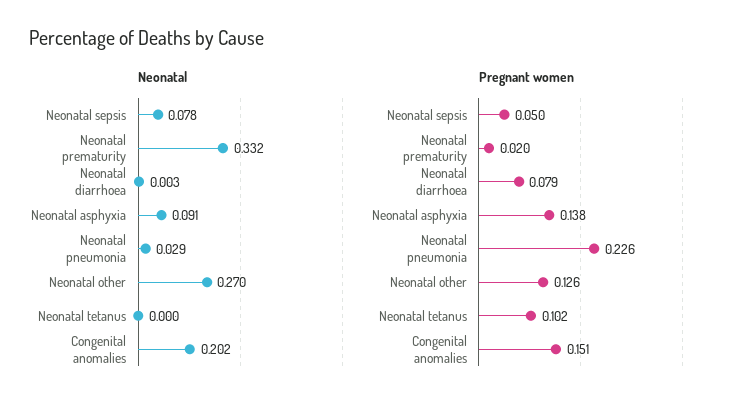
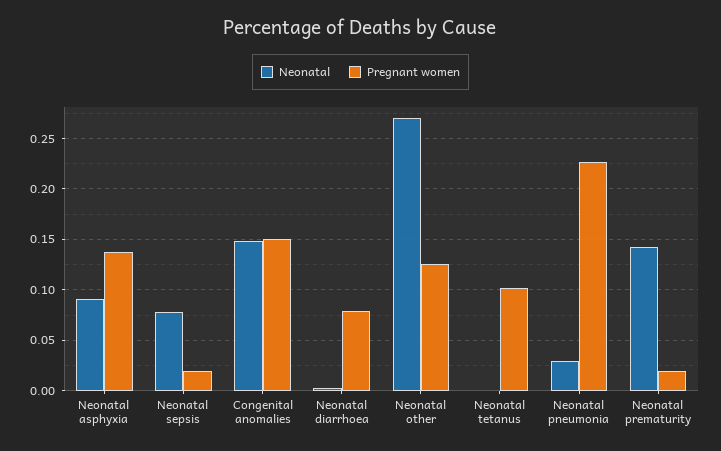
  {
    "Neonatal": {
      "Neonatal sepsis": 0.078,
-     "Neonatal prematurity": 0.332,
+     "Neonatal prematurity": 0.14,
      "Neonatal diarrhoea": 0.003,
      "Neonatal asphyxia": 0.091,
      "Neonatal pneumonia": 0.029,
      "Neonatal other": 0.27,
      "Neonatal tetanus": 0,
-     "Congenital anomalies": 0.202
+     "Congenital anomalies": 0.15
    },
    "Pregnant women": {
-     "Neonatal sepsis": 0.05,
+     "Neonatal sepsis": 0.02,
      "Neonatal prematurity": 0.02,
      "Neonatal diarrhoea": 0.079,
      "Neonatal asphyxia": 0.138,
      "Neonatal pneumonia": 0.226,
      "Neonatal other": 0.126,
      "Neonatal tetanus": 0.102,
      "Congenital anomalies": 0.151
    }
  }

